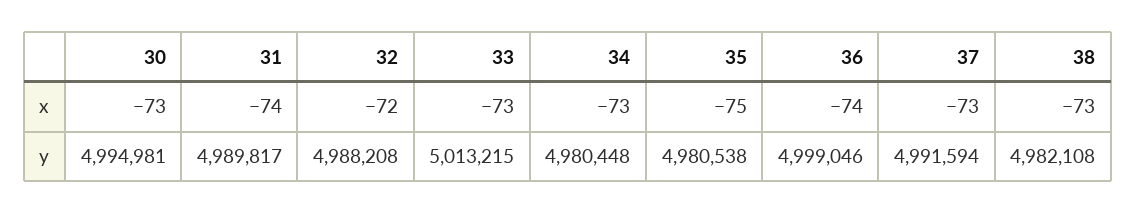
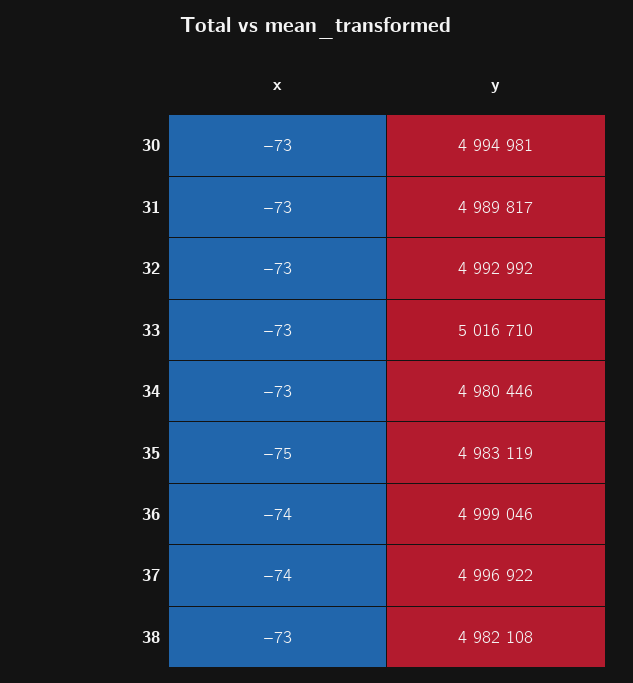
  {
    "30": {
      "x": -73,
      "y": 4994981
    },
    "31": {
-     "x": -74,
+     "x": -73,
      "y": 4989817
    },
    "32": {
-     "x": -72,
+     "x": -73,
-     "y": 4988208
+     "y": 4992992
    },
    "33": {
      "x": -73,
-     "y": 5013215
+     "y": 5016710
    },
    "34": {
      "x": -73,
-     "y": 4980448
+     "y": 4980446
    },
    "35": {
      "x": -75,
-     "y": 4980538
+     "y": 4983119
    },
    "36": {
      "x": -74,
      "y": 4999046
    },
    "37": {
-     "x": -73,
+     "x": -74,
-     "y": 4991594
+     "y": 4996922
    },
    "38": {
      "x": -73,
      "y": 4982108
    }
  }

